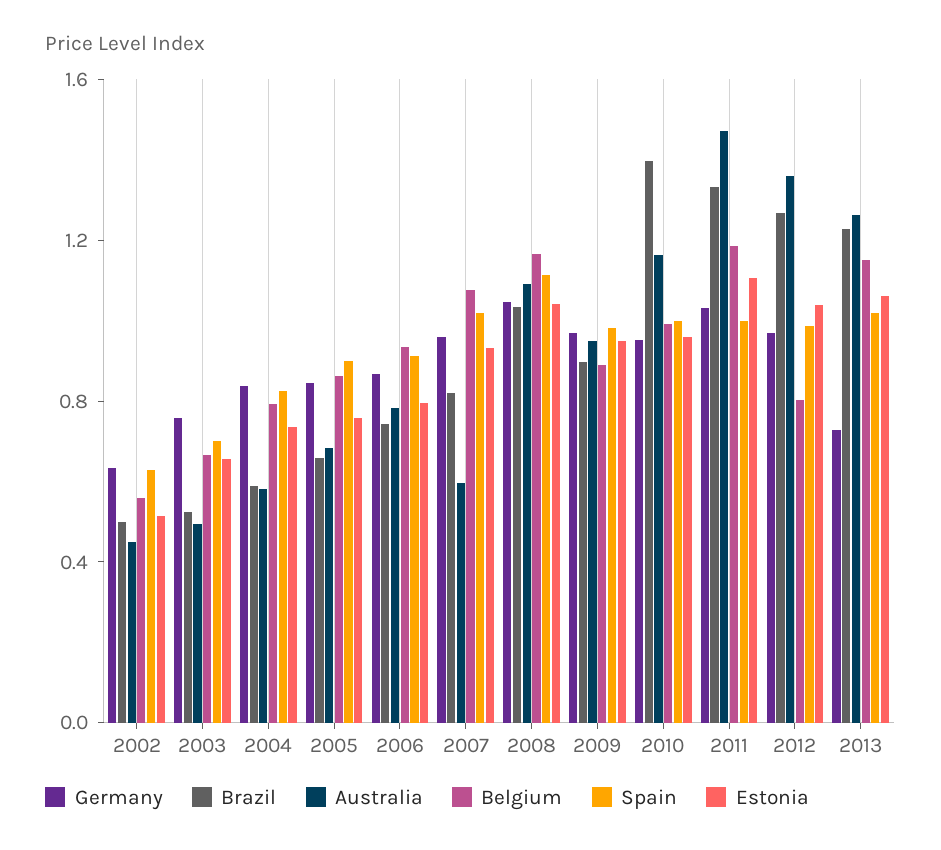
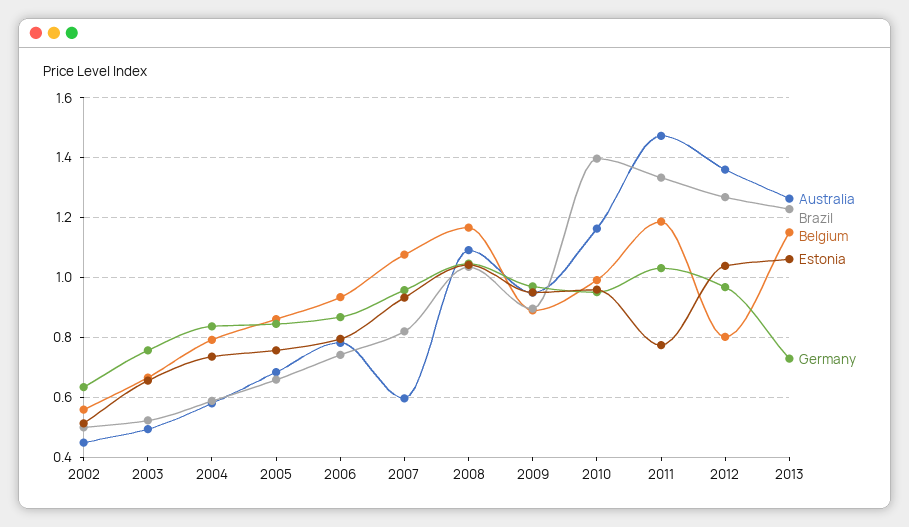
  {
    "Germany": {
      "2002": 0.625,
      "2003": 0.75,
      "2004": 0.825,
      "2005": 0.85,
      "2006": 0.875,
      "2007": 0.95,
      "2008": 1.05,
      "2009": 0.975,
      "2010": 0.95,
      "2011": 1.025,
      "2012": 0.975,
      "2013": 0.725
    },
    "Brazil": {
      "2002": 0.5,
      "2003": 0.525,
      "2004": 0.6,
      "2005": 0.65,
      "2006": 0.75,
      "2007": 0.825,
      "2008": 1.025,
      "2009": 0.9,
      "2010": 1.4,
      "2011": 1.325,
      "2012": 1.275,
      "2013": 1.225
    },
    "Australia": {
      "2002": 0.45,
      "2003": 0.5,
      "2004": 0.575,
      "2005": 0.675,
      "2006": 0.775,
      "2007": 0.6,
      "2008": 1.1,
      "2009": 0.95,
      "2010": 1.175,
      "2011": 1.475,
      "2012": 1.35,
      "2013": 1.275
    },
    "Belgium": {
      "2002": 0.55,
      "2003": 0.675,
      "2004": 0.8,
      "2005": 0.85,
      "2006": 0.925,
      "2007": 1.075,
      "2008": 1.175,
      "2009": 0.9,
      "2010": 1,
      "2011": 1.175,
      "2012": 0.8,
      "2013": 1.15
    },
-   "Spain": {
-     "2002": 0.6,
-     "2003": 0.7,
-     "2004": 0.8,
-     "2005": 0.9,
-     "2006": 0.9,
-     "2007": 1,
-     "2008": 1.1,
-     "2009": 1,
-     "2010": 1,
-     "2011": 1,
-     "2012": 1,
-     "2013": 1
-   },
    "Estonia": {
      "2002": 0.525,
      "2003": 0.65,
      "2004": 0.725,
      "2005": 0.75,
      "2006": 0.8,
      "2007": 0.925,
      "2008": 1.05,
      "2009": 0.95,
      "2010": 0.95,
-     "2011": 1.1,
+     "2011": 0.775,
      "2012": 1.05,
      "2013": 1.05
    }
  }

